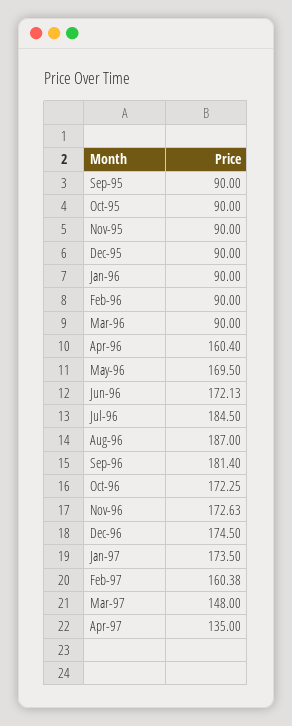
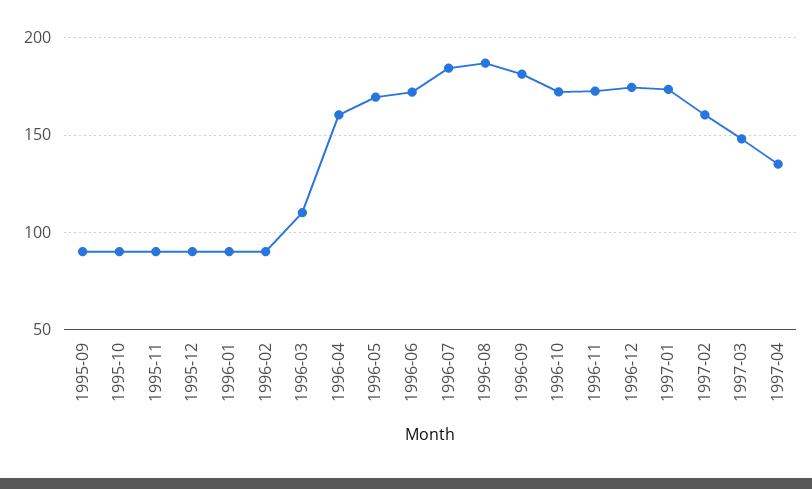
  {
    "Sep-95": 90,
    "Oct-95": 90,
    "Nov-95": 90,
    "Dec-95": 90,
    "Jan-96": 90,
    "Feb-96": 90,
-   "Mar-96": 90,
+   "Mar-96": 110,
    "Apr-96": 160.4,
    "May-96": 169.5,
    "Jun-96": 172.13,
    "Jul-96": 184.5,
    "Aug-96": 187,
    "Sep-96": 181.4,
    "Oct-96": 172.25,
    "Nov-96": 172.63,
    "Dec-96": 174.5,
    "Jan-97": 173.5,
    "Feb-97": 160.38,
    "Mar-97": 148,
    "Apr-97": 135
  }

